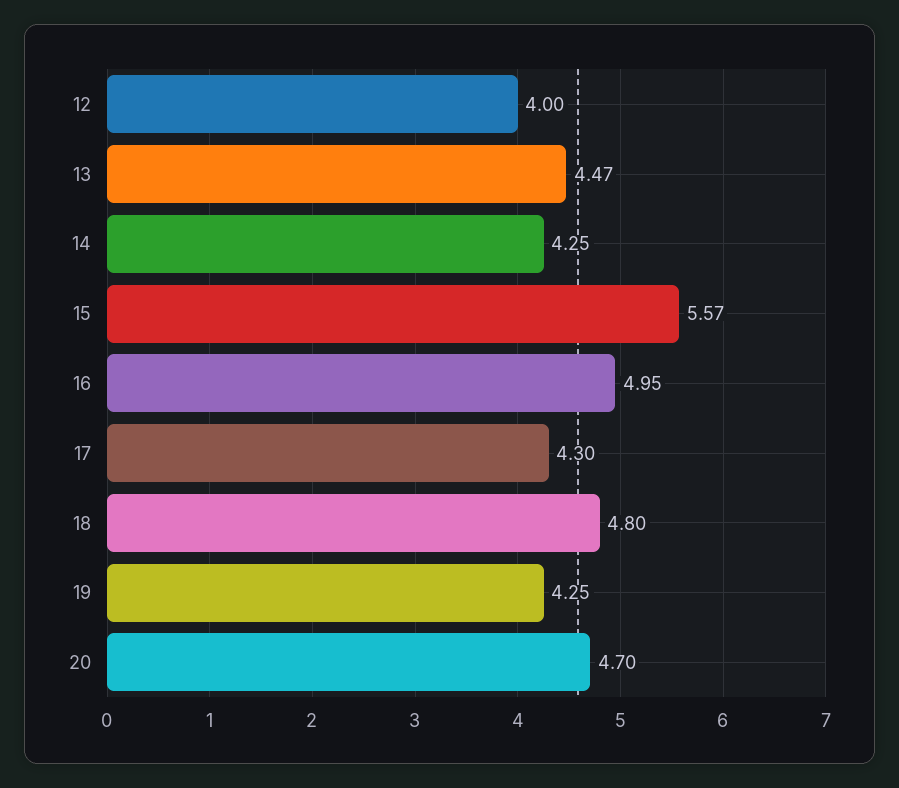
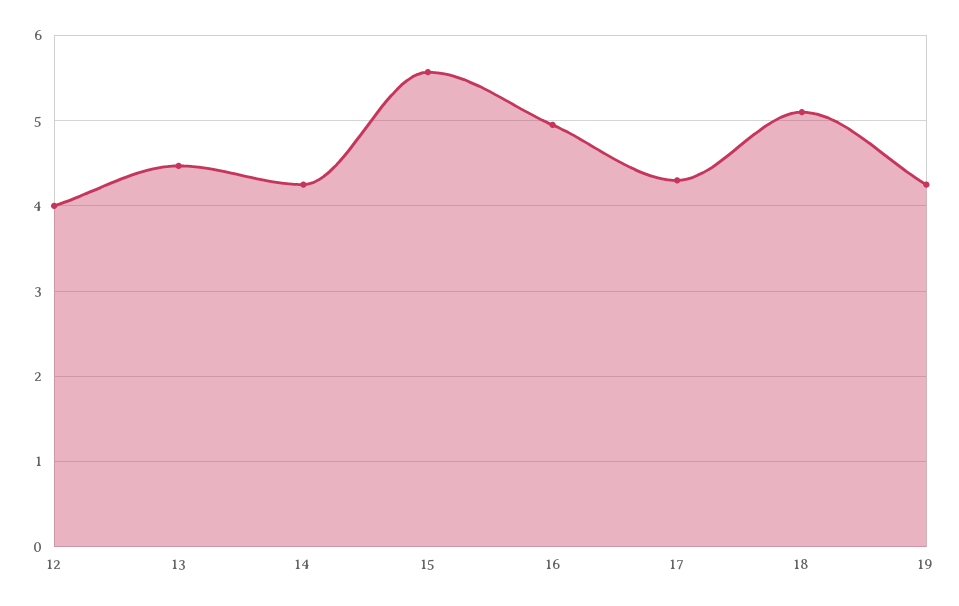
  {
    "12": 4,
    "13": 4.47,
    "14": 4.25,
    "15": 5.57,
    "16": 4.95,
    "17": 4.3,
-   "18": 4.8,
+   "18": 5.1,
-   "19": 4.25,
+   "19": 4.25
-   "20": 4.7
  }

